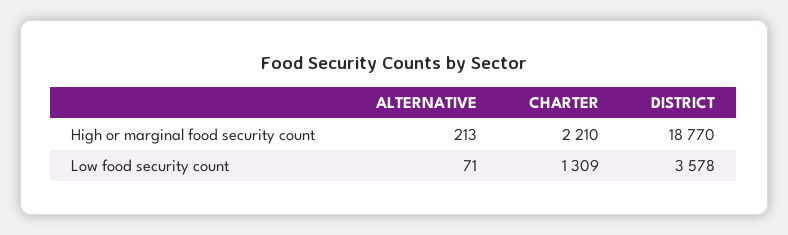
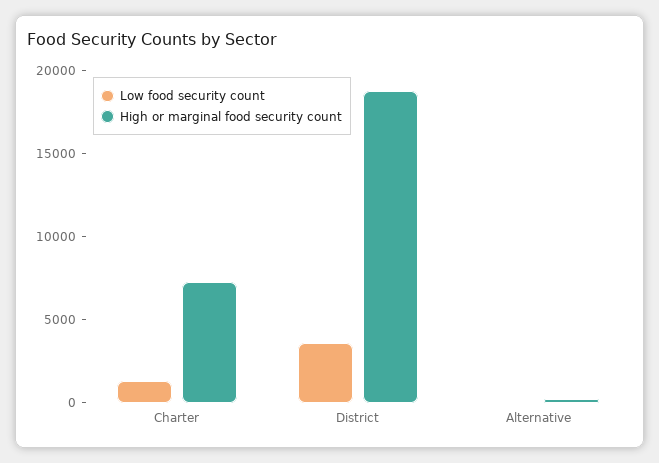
  {
    "High or marginal food security count": {
      "ALTERNATIVE": 213,
-     "CHARTER": 2210,
+     "CHARTER": 7000,
      "DISTRICT": 18770
    },
    "Low food security count": {
      "ALTERNATIVE": 71,
      "CHARTER": 1309,
      "DISTRICT": 3578
    }
  }

